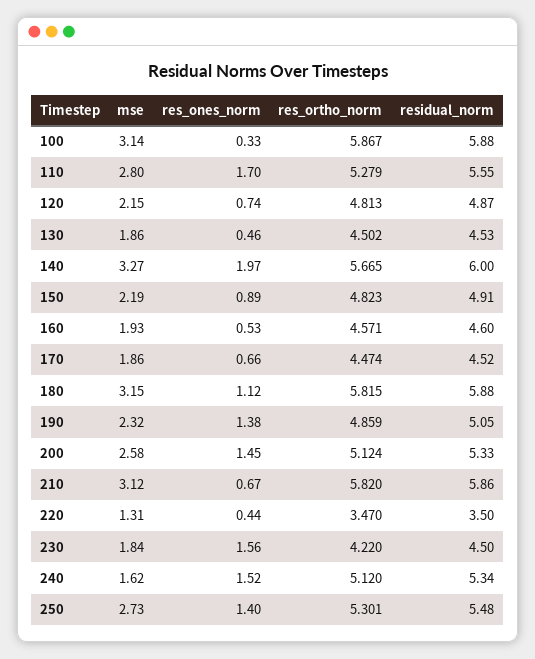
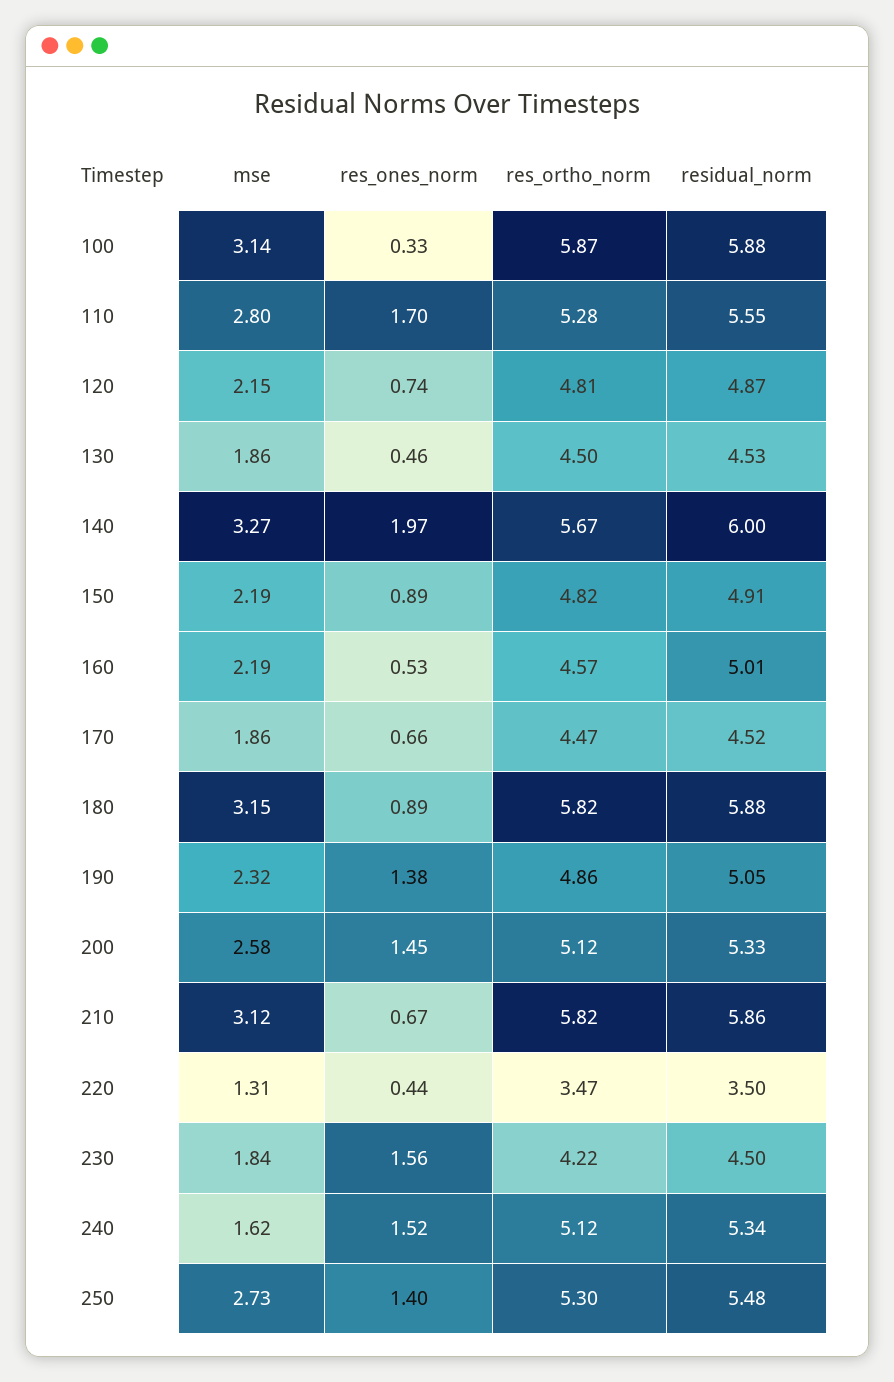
  {
    "mse": {
      "100": 3.14,
      "110": 2.8,
      "120": 2.15,
      "130": 1.86,
      "140": 3.27,
      "150": 2.19,
-     "160": 1.93,
+     "160": 2.19,
      "170": 1.86,
      "180": 3.15,
      "190": 2.32,
      "200": 2.58,
      "210": 3.12,
      "220": 1.31,
      "230": 1.84,
      "240": 1.62,
      "250": 2.73
    },
    "res_ones_norm": {
      "100": 0.33,
      "110": 1.7,
      "120": 0.74,
      "130": 0.46,
      "140": 1.97,
      "150": 0.89,
      "160": 0.53,
      "170": 0.66,
-     "180": 1.12,
+     "180": 0.89,
      "190": 1.38,
      "200": 1.45,
      "210": 0.67,
      "220": 0.44,
      "230": 1.56,
      "240": 1.52,
      "250": 1.4
    },
    "res_ortho_norm": {
      "100": 5.867,
      "110": 5.279,
      "120": 4.813,
      "130": 4.502,
      "140": 5.665,
      "150": 4.823,
      "160": 4.571,
      "170": 4.474,
      "180": 5.815,
      "190": 4.859,
      "200": 5.124,
      "210": 5.82,
      "220": 3.47,
      "230": 4.22,
      "240": 5.12,
      "250": 5.301
    },
    "residual_norm": {
      "100": 5.88,
      "110": 5.55,
      "120": 4.87,
      "130": 4.53,
      "140": 6,
      "150": 4.91,
-     "160": 4.6,
+     "160": 5.01,
      "170": 4.52,
      "180": 5.88,
      "190": 5.05,
      "200": 5.33,
      "210": 5.86,
      "220": 3.5,
      "230": 4.5,
      "240": 5.34,
      "250": 5.48
    }
  }

